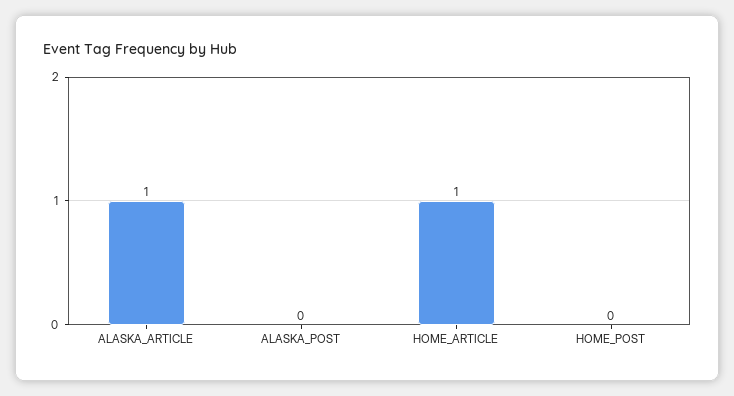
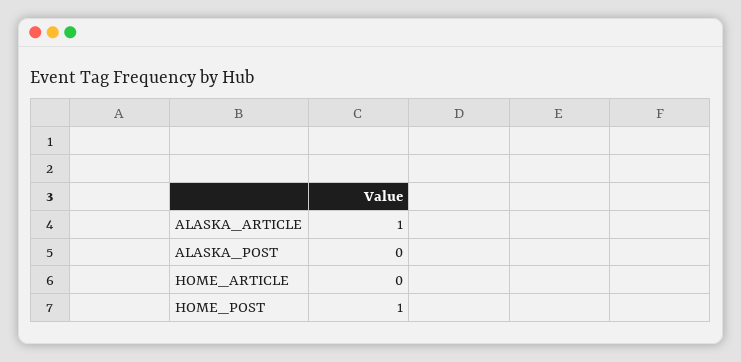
  {
    "ALASKA_ARTICLE": 1,
    "ALASKA_POST": 0,
-   "HOME_ARTICLE": 1,
+   "HOME_ARTICLE": 0,
-   "HOME_POST": 0
+   "HOME_POST": 1
  }

